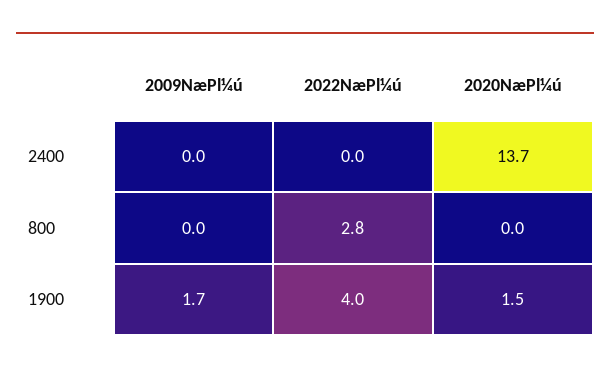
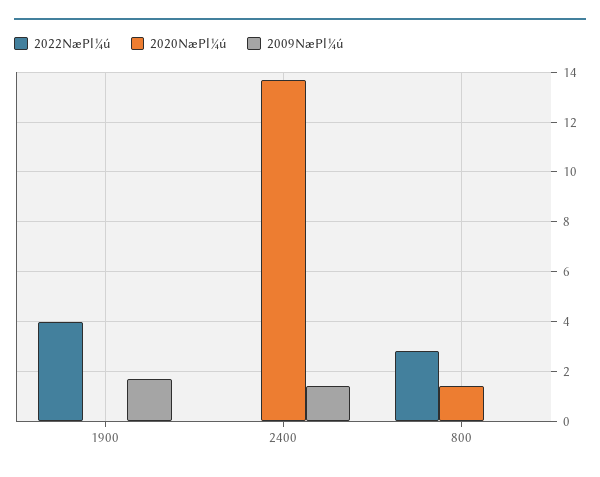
  {
    "2009NæPl¼ú": {
-     "2400": 0,
+     "2400": 1.5,
      "800": 0,
      "1900": 1.7
    },
    "2022NæPl¼ú": {
      "2400": 0,
      "800": 2.8,
      "1900": 4
    },
    "2020NæPl¼ú": {
      "2400": 13.7,
-     "800": 0,
+     "800": 1.5,
-     "1900": 1.5
+     "1900": 0
    }
  }

